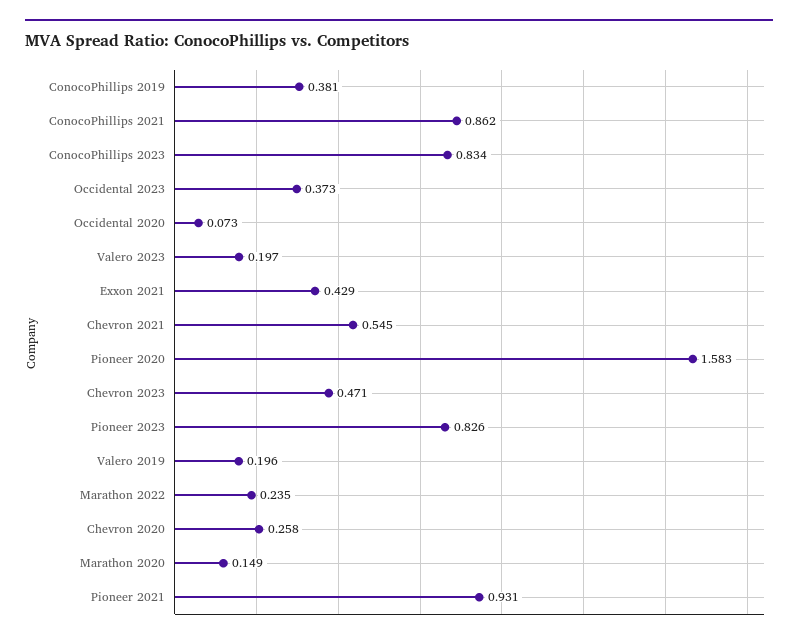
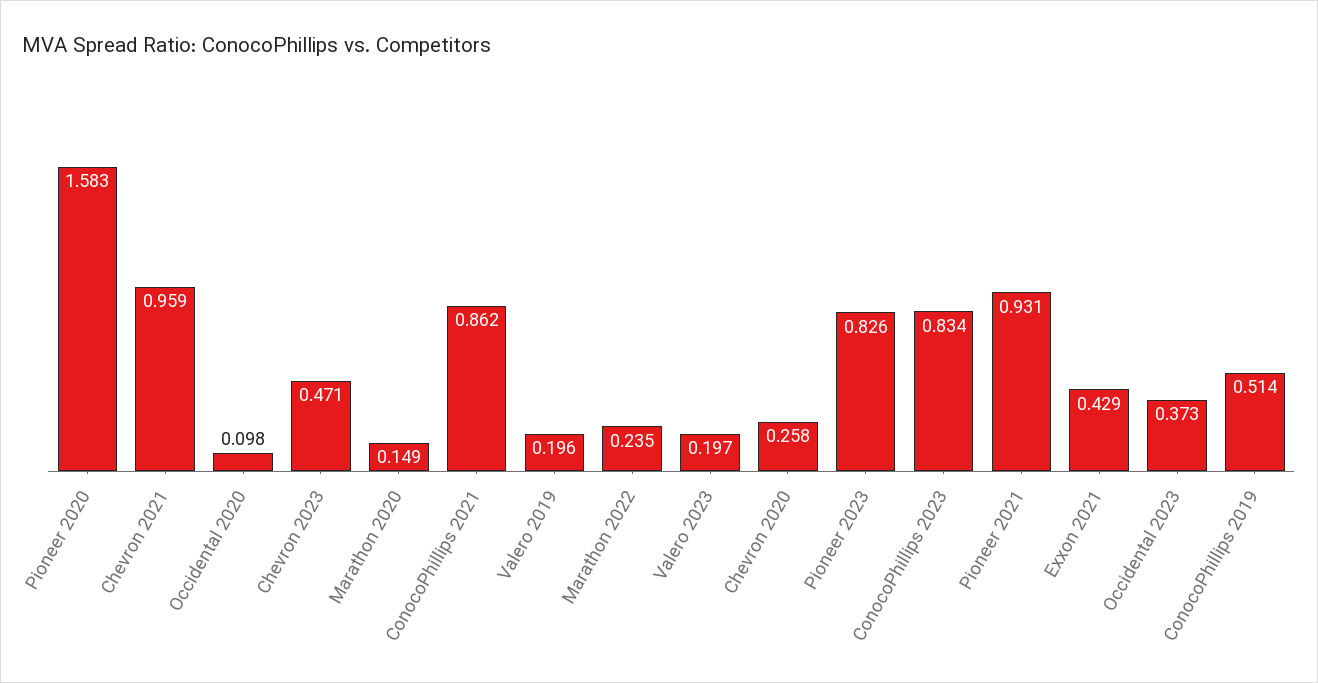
  {
-   "ConocoPhillips 2019": 0.381,
+   "ConocoPhillips 2019": 0.514,
    "ConocoPhillips 2021": 0.862,
    "ConocoPhillips 2023": 0.834,
    "Occidental 2023": 0.373,
-   "Occidental 2020": 0.073,
+   "Occidental 2020": 0.098,
    "Valero 2023": 0.197,
    "Exxon 2021": 0.429,
-   "Chevron 2021": 0.545,
+   "Chevron 2021": 0.959,
    "Pioneer 2020": 1.583,
    "Chevron 2023": 0.471,
    "Pioneer 2023": 0.826,
    "Valero 2019": 0.196,
    "Marathon 2022": 0.235,
    "Chevron 2020": 0.258,
    "Marathon 2020": 0.149,
    "Pioneer 2021": 0.931
  }

